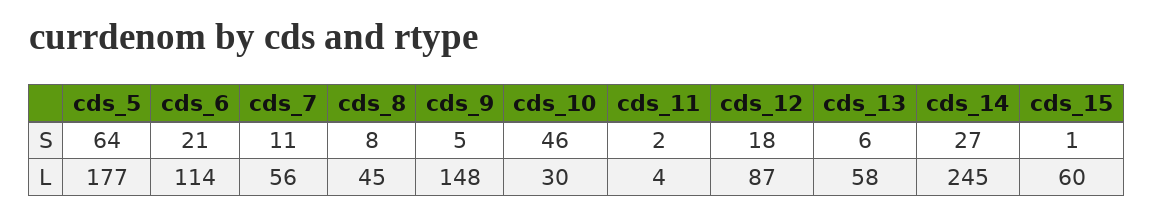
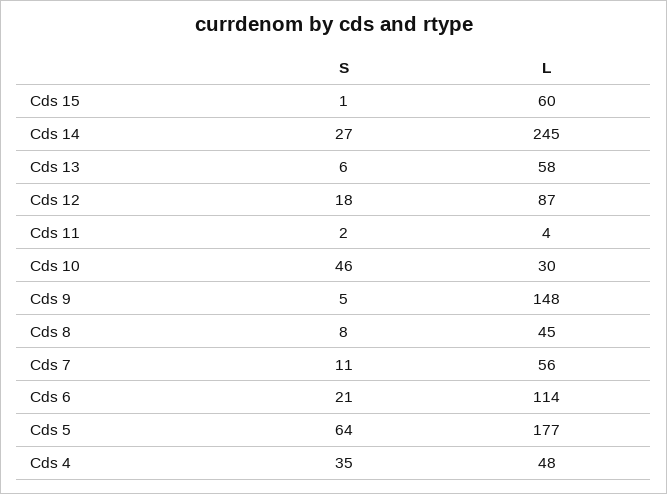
  {
    "cds_5": {
      "S": 64,
      "L": 177
    },
    "cds_6": {
      "S": 21,
      "L": 114
    },
    "cds_7": {
      "S": 11,
      "L": 56
    },
    "cds_8": {
      "S": 8,
      "L": 45
    },
    "cds_9": {
      "S": 5,
      "L": 148
    },
    "cds_10": {
      "S": 46,
      "L": 30
    },
    "cds_11": {
      "S": 2,
      "L": 4
    },
    "cds_12": {
      "S": 18,
      "L": 87
    },
    "cds_13": {
      "S": 6,
      "L": 58
    },
    "cds_14": {
      "S": 27,
      "L": 245
    },
    "cds_15": {
      "S": 1,
      "L": 60
-   }
+   },
+   "Cds 4": {
+     "S": 35,
+     "L": 48
+   }
  }

